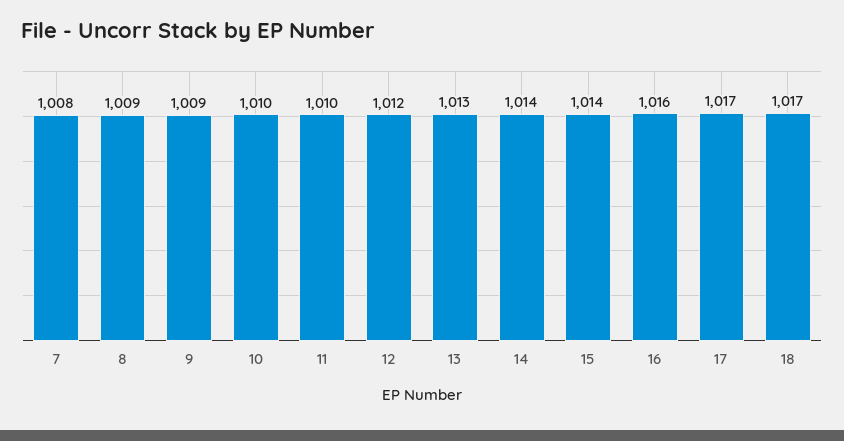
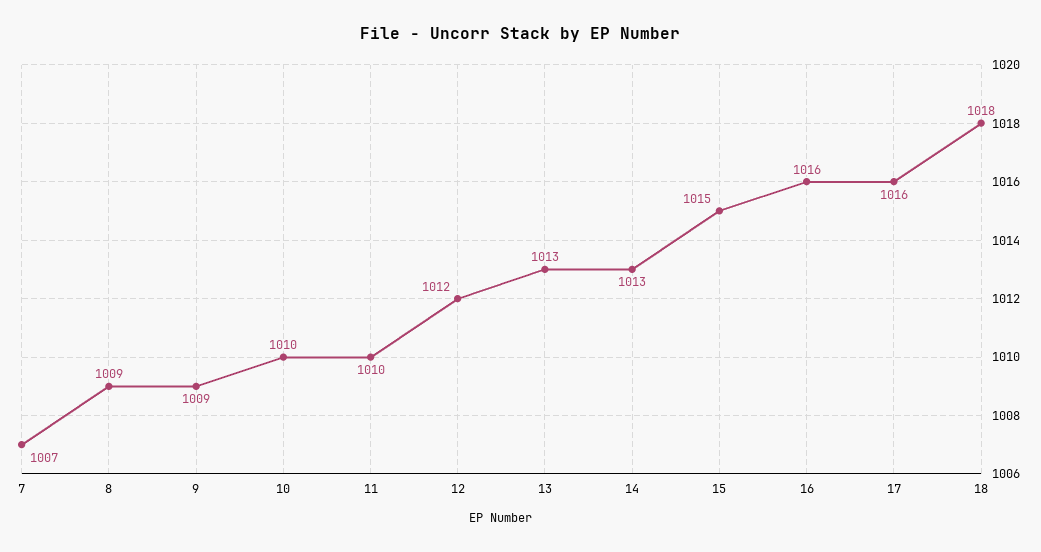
  {
-   "7": 1008,
+   "7": 1007,
    "8": 1009,
    "9": 1009,
    "10": 1010,
    "11": 1010,
    "12": 1012,
    "13": 1013,
-   "14": 1014,
+   "14": 1013,
-   "15": 1014,
+   "15": 1015,
    "16": 1016,
-   "17": 1017,
+   "17": 1016,
-   "18": 1017
+   "18": 1018
  }

